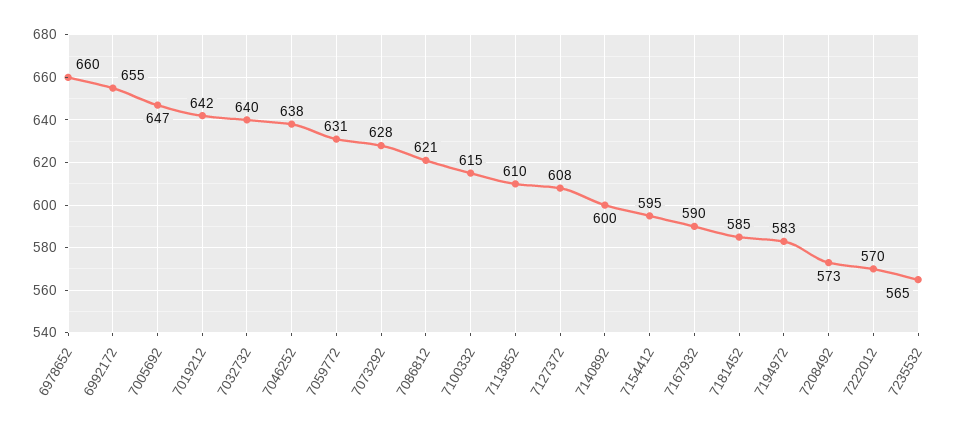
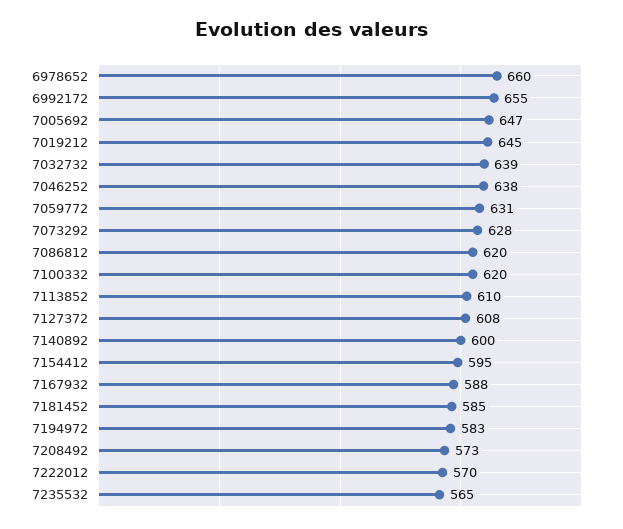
  {
    "6978652": 660,
    "6992172": 655,
    "7005692": 647,
-   "7019212": 642,
+   "7019212": 645,
-   "7032732": 640,
+   "7032732": 639,
    "7046252": 638,
    "7059772": 631,
    "7073292": 628,
-   "7086812": 621,
+   "7086812": 620,
-   "7100332": 615,
+   "7100332": 620,
    "7113852": 610,
    "7127372": 608,
    "7140892": 600,
    "7154412": 595,
-   "7167932": 590,
+   "7167932": 588,
    "7181452": 585,
    "7194972": 583,
    "7208492": 573,
    "7222012": 570,
    "7235532": 565
  }

